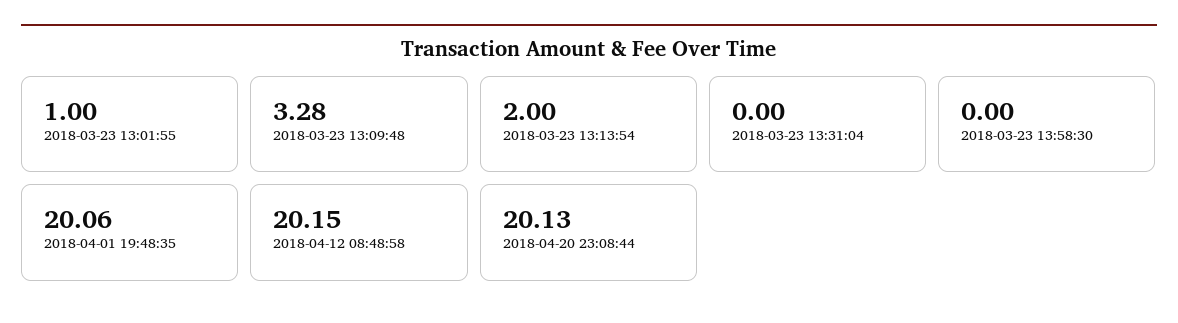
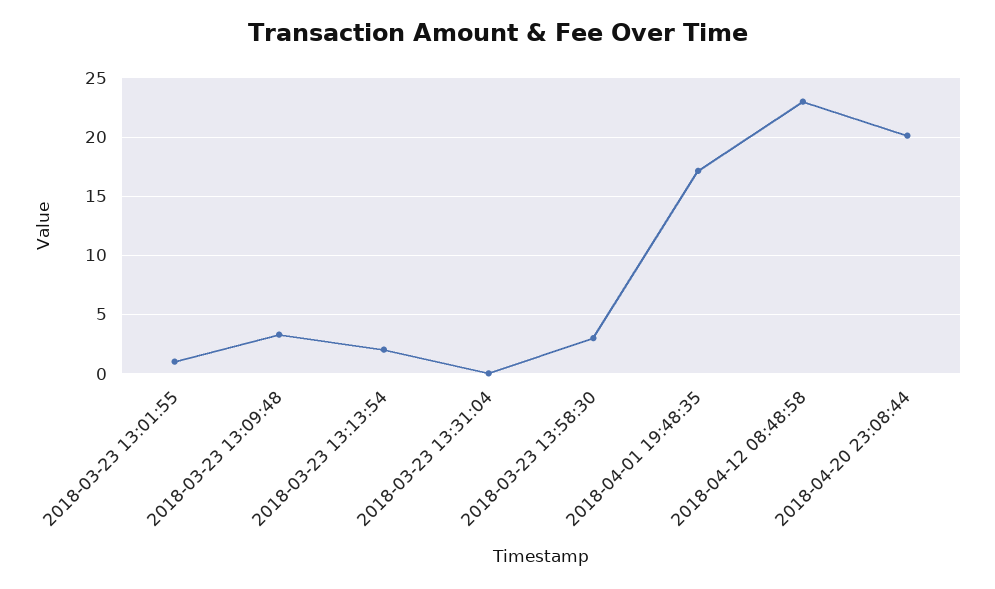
  {
    "2018-03-23 13:01:55": 1,
    "2018-03-23 13:09:48": 3.28,
    "2018-03-23 13:13:54": 2,
    "2018-03-23 13:31:04": 0,
-   "2018-03-23 13:58:30": 0,
+   "2018-03-23 13:58:30": 3,
-   "2018-04-01 19:48:35": 20.06,
+   "2018-04-01 19:48:35": 17,
-   "2018-04-12 08:48:58": 20.15,
+   "2018-04-12 08:48:58": 23,
    "2018-04-20 23:08:44": 20.13
  }

